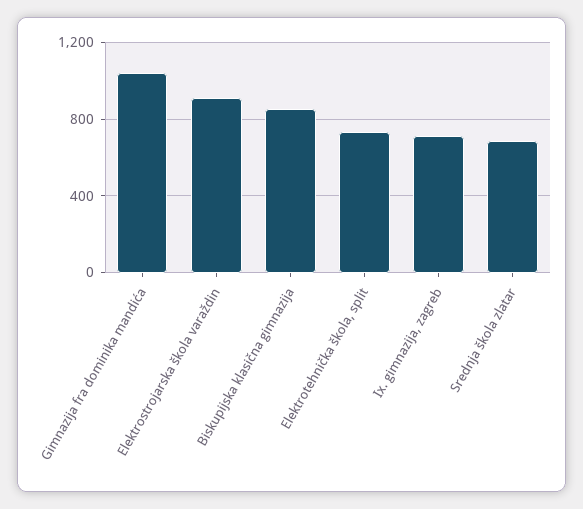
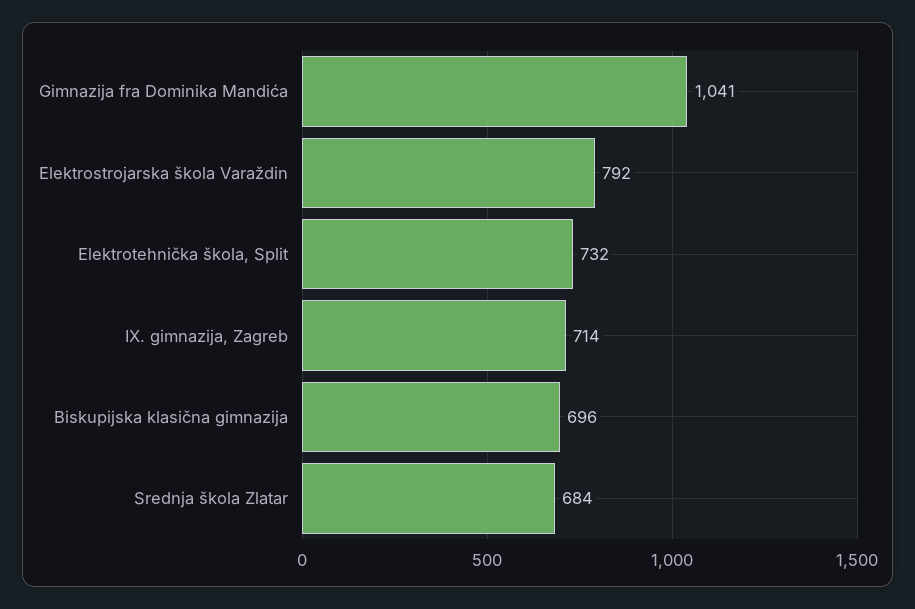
  {
    "Gimnazija fra dominika mandića": 1041,
-   "Elektrostrojarska škola varaždin": 900,
+   "Elektrostrojarska škola varaždin": 792,
-   "Biskupijska klasična gimnazija": 850,
+   "Biskupijska klasična gimnazija": 696,
    "Elektrotehnička škola, split": 732,
    "Ix. gimnazija, zagreb": 714,
    "Srednja škola zlatar": 684
  }

